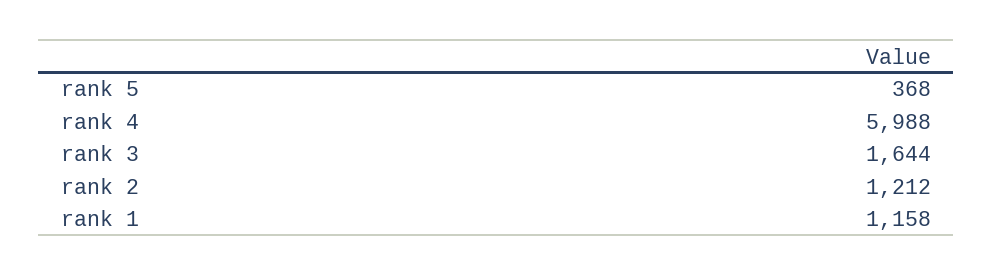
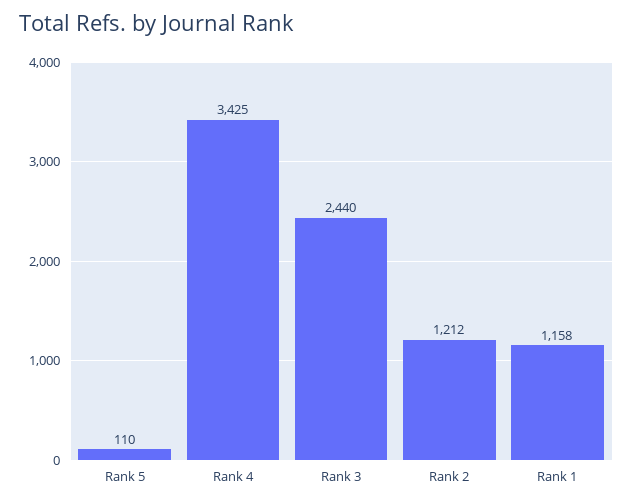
  {
-   "rank 5": 368,
+   "rank 5": 110,
-   "rank 4": 5988,
+   "rank 4": 3425,
-   "rank 3": 1644,
+   "rank 3": 2440,
    "rank 2": 1212,
    "rank 1": 1158
  }

